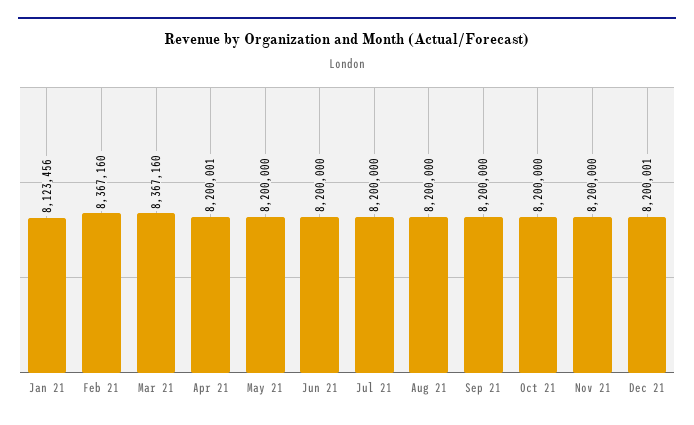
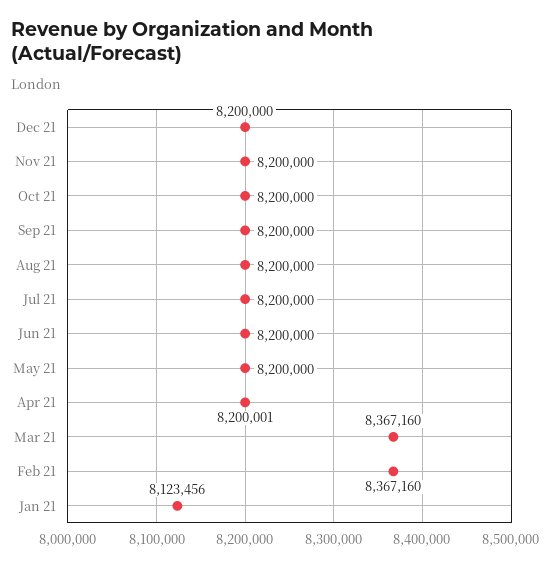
  {
    "Jan 21": 8123456,
    "Feb 21": 8367160,
    "Mar 21": 8367160,
    "Apr 21": 8200001,
    "May 21": 8200000,
    "Jun 21": 8200000,
    "Jul 21": 8200000,
    "Aug 21": 8200000,
    "Sep 21": 8200000,
    "Oct 21": 8200000,
    "Nov 21": 8200000,
-   "Dec 21": 8200001
+   "Dec 21": 8200000
  }

